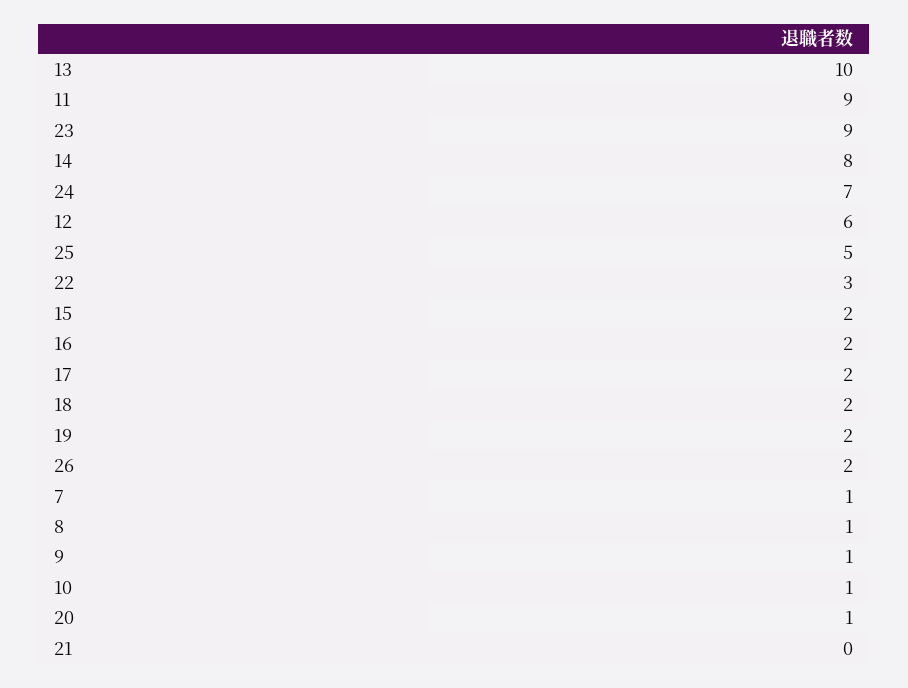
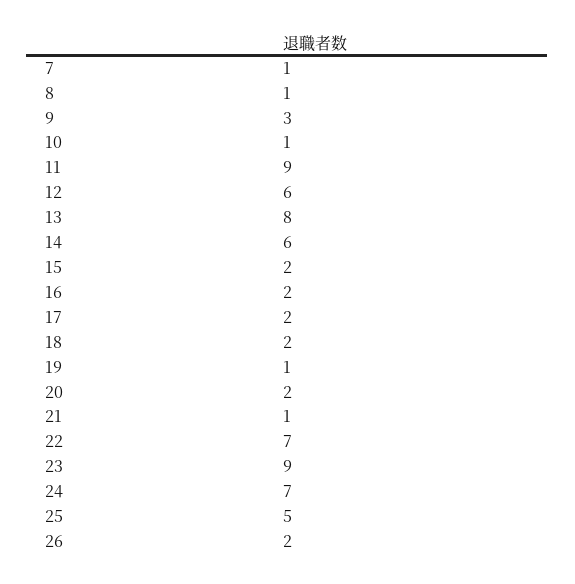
  {
-   "13": 10,
+   "13": 8,
    "11": 9,
    "23": 9,
-   "14": 8,
+   "14": 6,
    "24": 7,
    "12": 6,
    "25": 5,
-   "22": 3,
+   "22": 7,
    "15": 2,
    "16": 2,
    "17": 2,
    "18": 2,
-   "19": 2,
+   "19": 1,
    "26": 2,
    "7": 1,
    "8": 1,
-   "9": 1,
+   "9": 3,
    "10": 1,
-   "20": 1,
+   "20": 2,
-   "21": 0
+   "21": 1
  }

